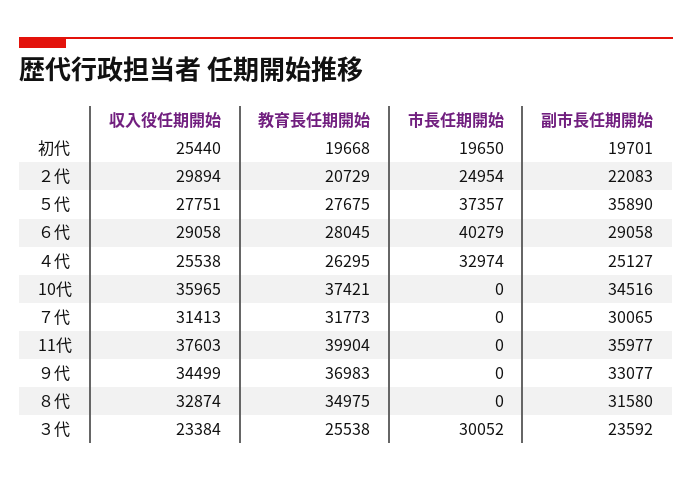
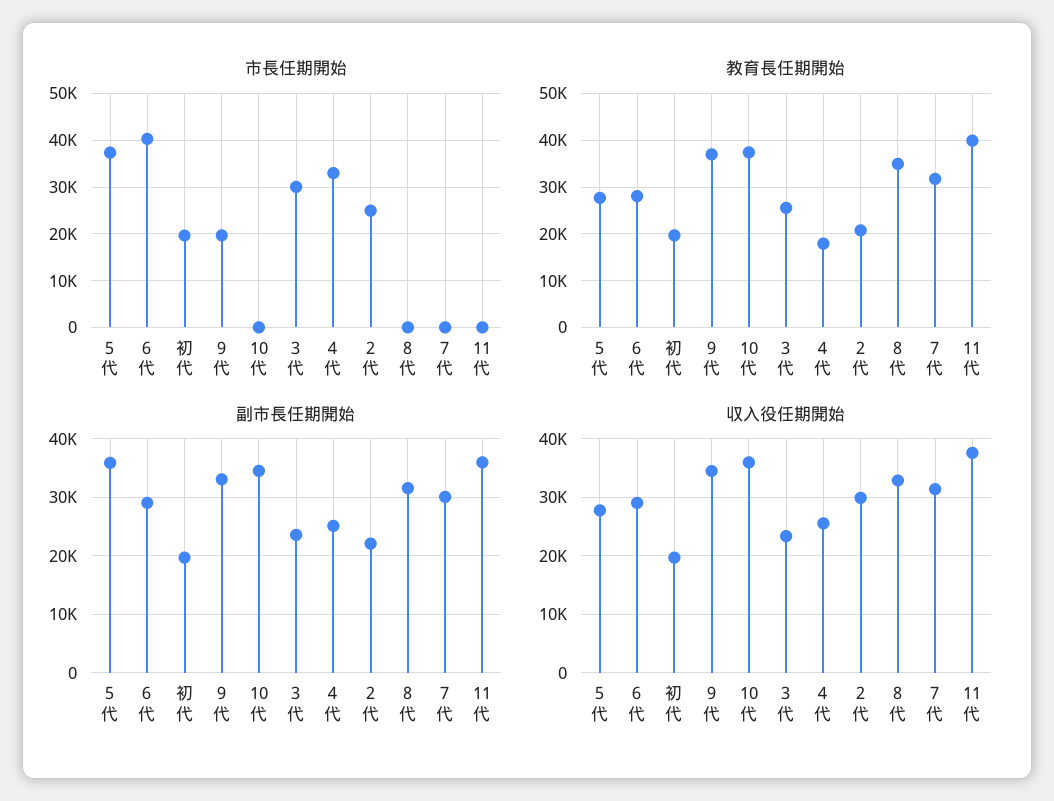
  {
    "収入役任期開始": {
-     "初代": 25440,
+     "初代": 20000,
      "２代": 29894,
      "５代": 27751,
      "６代": 29058,
      "４代": 25538,
      "10代": 35965,
      "７代": 31413,
      "11代": 37603,
      "９代": 34499,
      "８代": 32874,
      "３代": 23384
    },
    "教育長任期開始": {
      "初代": 19668,
      "２代": 20729,
      "５代": 27675,
      "６代": 28045,
-     "４代": 26295,
+     "４代": 18000,
      "10代": 37421,
      "７代": 31773,
      "11代": 39904,
      "９代": 36983,
      "８代": 34975,
      "３代": 25538
    },
    "市長任期開始": {
      "初代": 19650,
      "２代": 24954,
      "５代": 37357,
      "６代": 40279,
      "４代": 32974,
      "10代": 0,
      "７代": 0,
      "11代": 0,
-     "９代": 0,
+     "９代": 20000,
      "８代": 0,
      "３代": 30052
    },
    "副市長任期開始": {
      "初代": 19701,
      "２代": 22083,
      "５代": 35890,
      "６代": 29058,
      "４代": 25127,
      "10代": 34516,
      "７代": 30065,
      "11代": 35977,
      "９代": 33077,
      "８代": 31580,
      "３代": 23592
    }
  }

